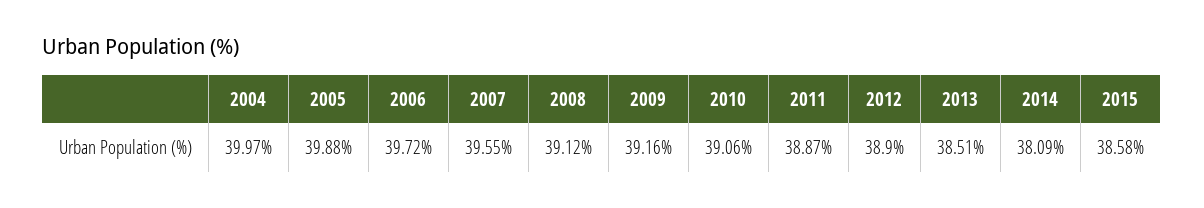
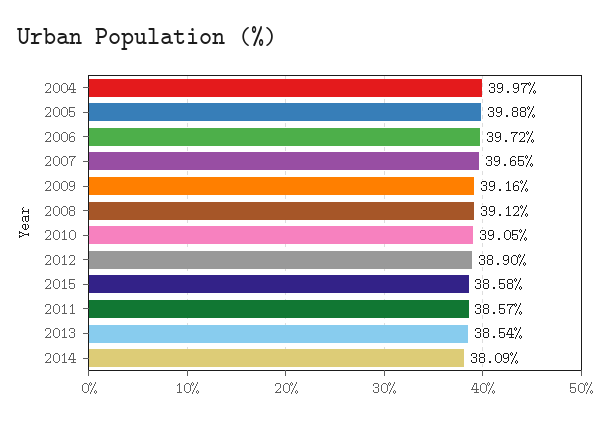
  {
    "2004": 39.97,
    "2005": 39.88,
    "2006": 39.72,
-   "2007": 39.55,
+   "2007": 39.65,
    "2008": 39.12,
    "2009": 39.16,
-   "2010": 39.06,
+   "2010": 39.05,
-   "2011": 38.87,
+   "2011": 38.57,
    "2012": 38.9,
-   "2013": 38.51,
+   "2013": 38.54,
    "2014": 38.09,
    "2015": 38.58
  }

